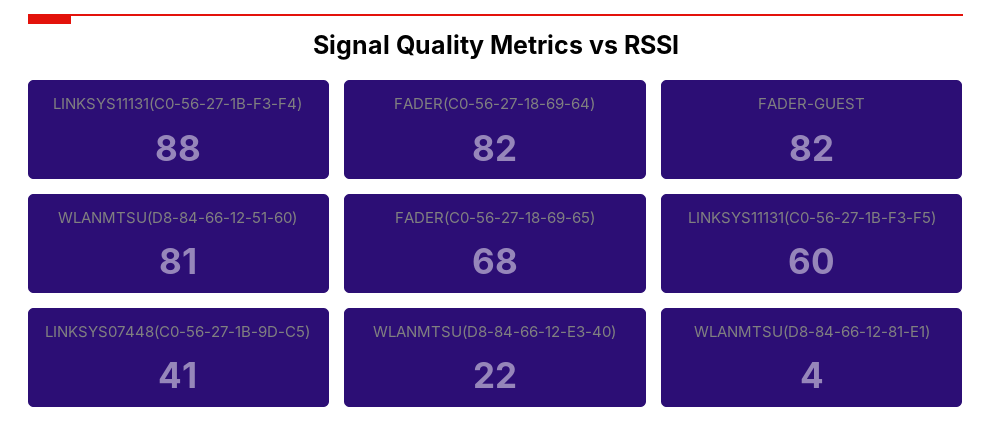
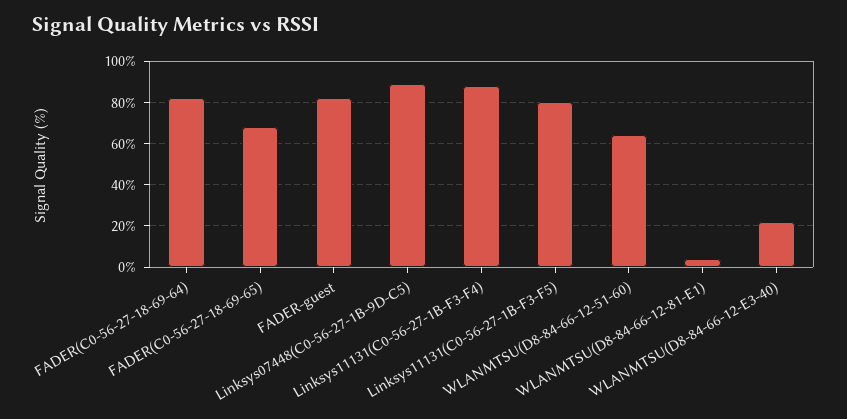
  {
    "LINKSYS11131(C0-56-27-1B-F3-F4)": 88,
    "FADER(C0-56-27-18-69-64)": 82,
    "FADER-GUEST": 82,
-   "WLANMTSU(D8-84-66-12-51-60)": 81,
+   "WLANMTSU(D8-84-66-12-51-60)": 65,
    "FADER(C0-56-27-18-69-65)": 68,
-   "LINKSYS11131(C0-56-27-1B-F3-F5)": 60,
+   "LINKSYS11131(C0-56-27-1B-F3-F5)": 80,
-   "LINKSYS07448(C0-56-27-1B-9D-C5)": 41,
+   "LINKSYS07448(C0-56-27-1B-9D-C5)": 90,
    "WLANMTSU(D8-84-66-12-E3-40)": 22,
    "WLANMTSU(D8-84-66-12-81-E1)": 4
  }

